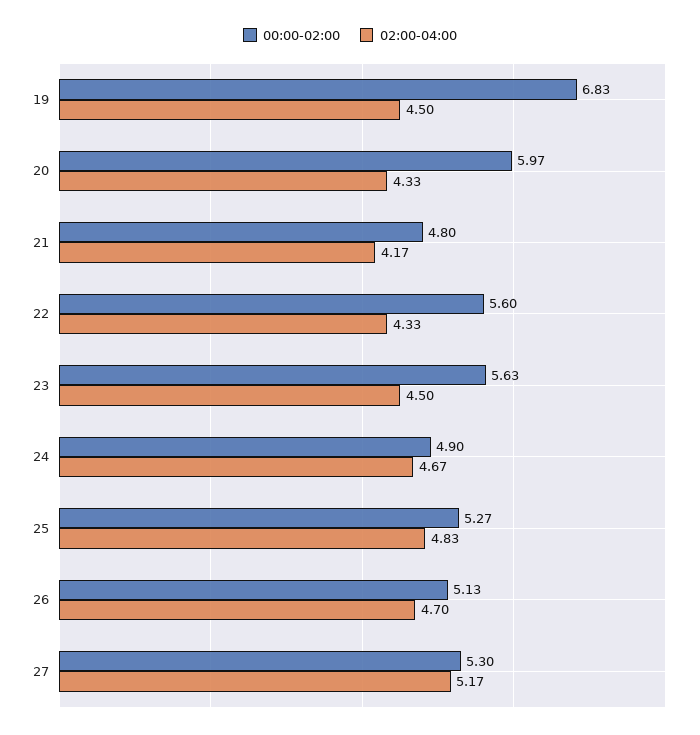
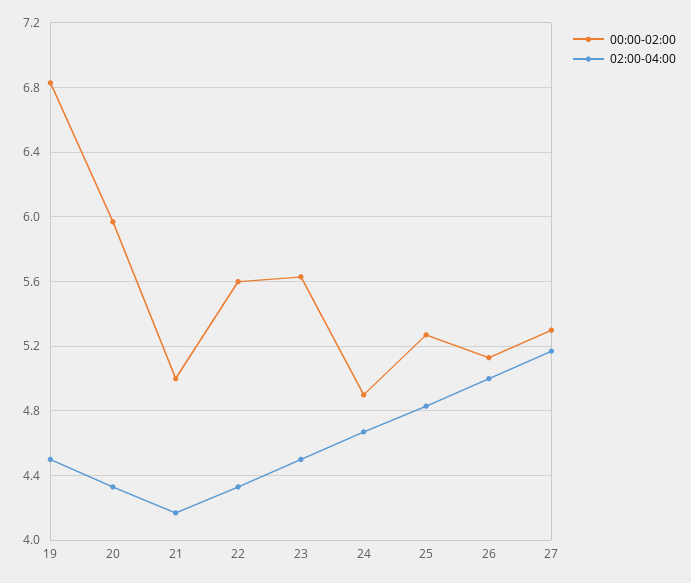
  {
    "00:00-02:00": {
      "19": 6.83,
      "20": 5.97,
-     "21": 4.8,
+     "21": 5,
      "22": 5.6,
      "23": 5.63,
      "24": 4.9,
      "25": 5.27,
      "26": 5.13,
      "27": 5.3
    },
    "02:00-04:00": {
      "19": 4.5,
      "20": 4.33,
      "21": 4.17,
      "22": 4.33,
      "23": 4.5,
      "24": 4.67,
      "25": 4.83,
-     "26": 4.7,
+     "26": 5,
      "27": 5.17
    }
  }

